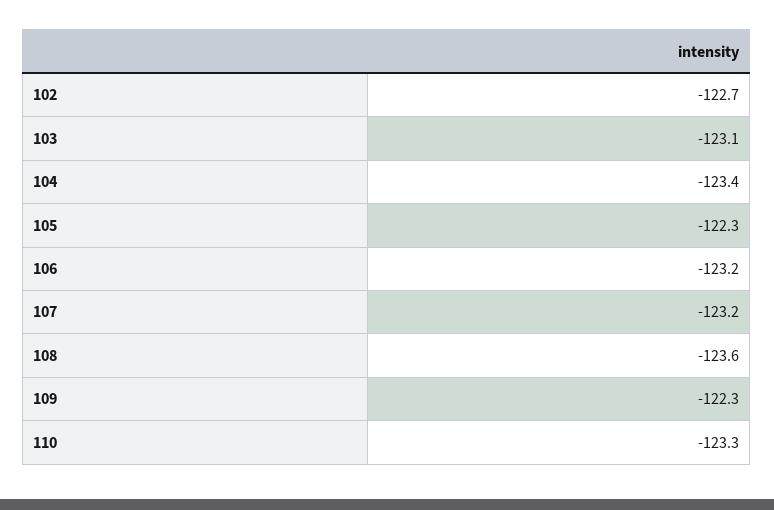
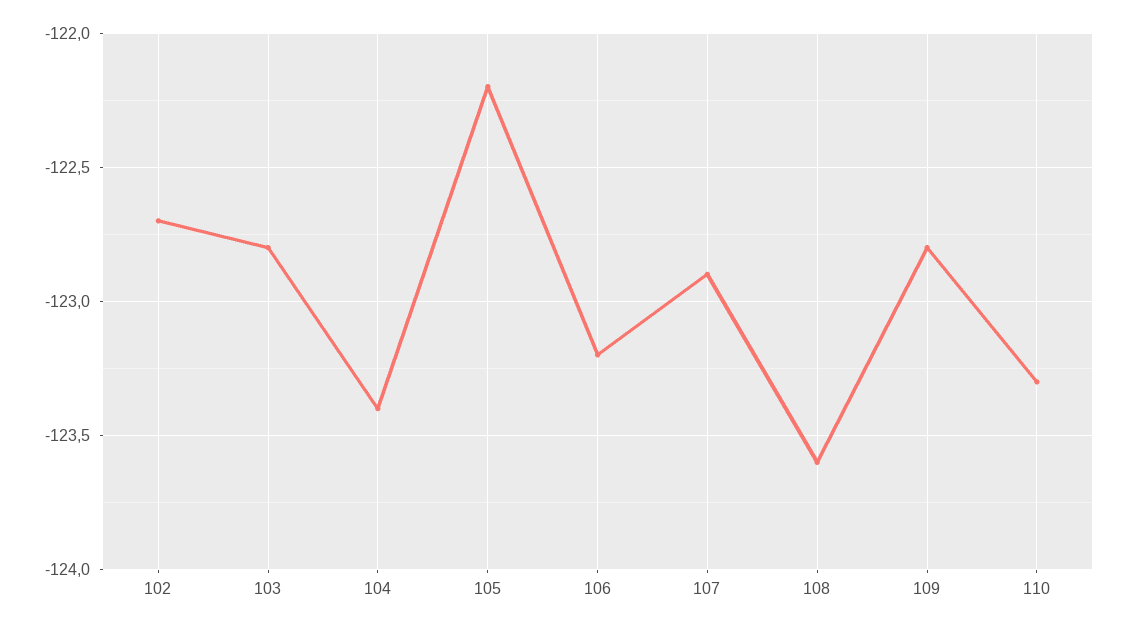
  {
    "102": -122.7,
-   "103": -123.1,
+   "103": -122.8,
    "104": -123.4,
-   "105": -122.3,
+   "105": -122.2,
    "106": -123.2,
-   "107": -123.2,
+   "107": -122.9,
    "108": -123.6,
-   "109": -122.3,
+   "109": -122.8,
    "110": -123.3
  }

